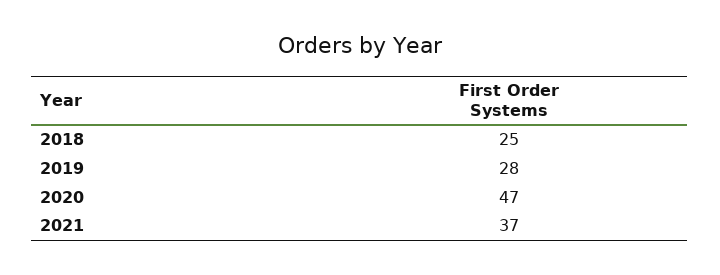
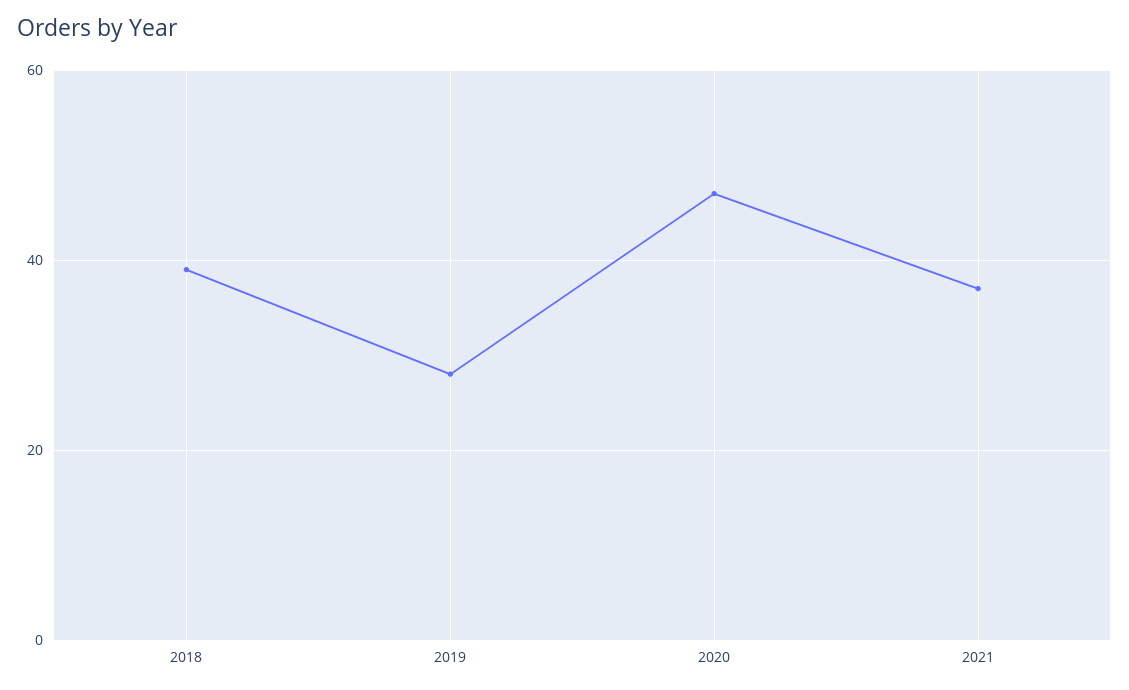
  {
-   "2018": 25,
+   "2018": 40,
    "2019": 28,
    "2020": 47,
    "2021": 37
  }

